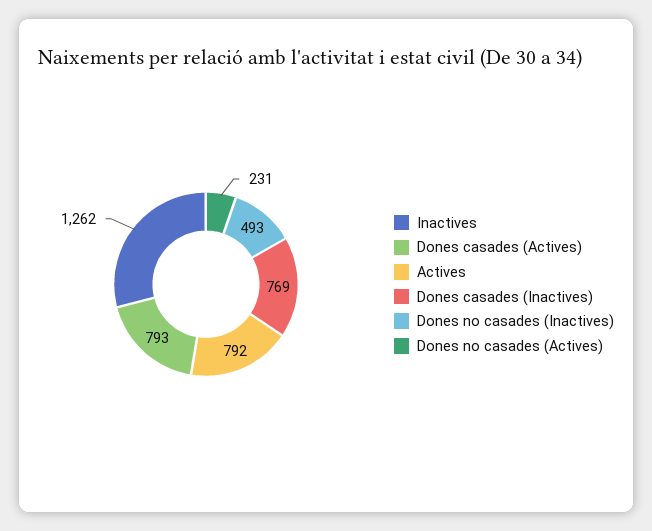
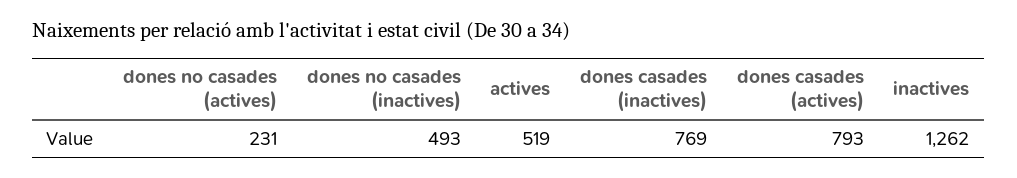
  {
    "Inactives": 1262,
    "Dones casades (Actives)": 793,
-   "Actives": 792,
+   "Actives": 519,
    "Dones casades (Inactives)": 769,
    "Dones no casades (Inactives)": 493,
    "Dones no casades (Actives)": 231
  }

